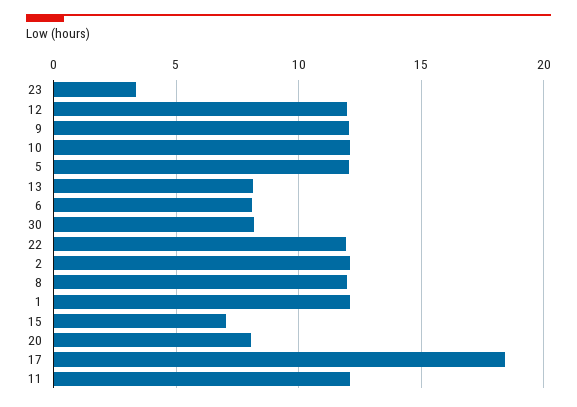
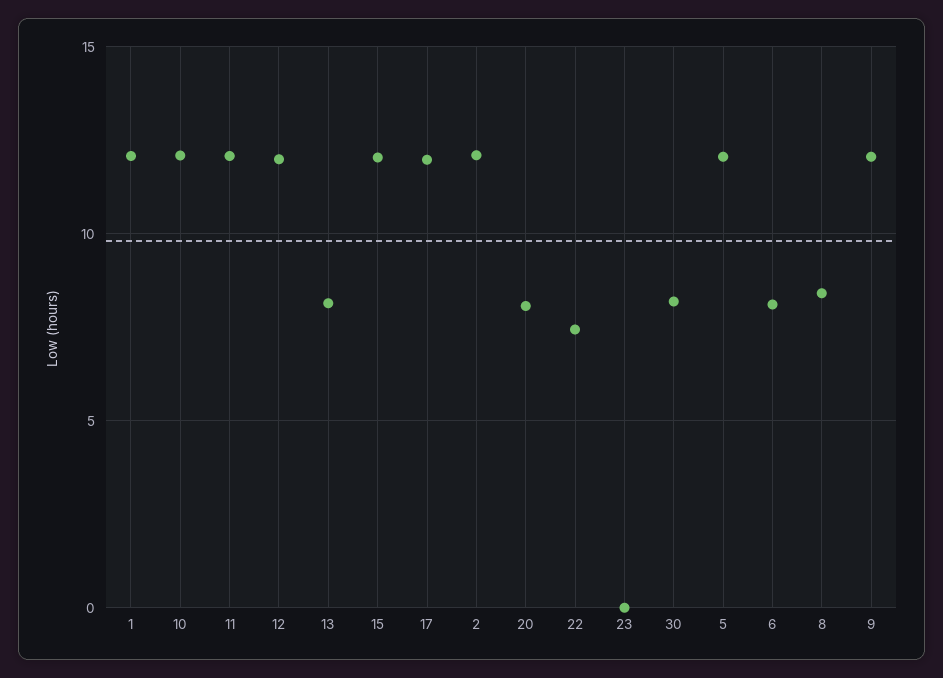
  {
-   "23": 3.5,
+   "23": 0,
    "12": 12,
    "9": 12,
    "10": 12,
    "5": 12,
    "13": 8,
    "6": 8,
    "30": 8,
-   "22": 12,
+   "22": 7.5,
    "2": 12,
-   "8": 12,
+   "8": 8.5,
    "1": 12,
-   "15": 7,
+   "15": 12,
    "20": 8,
-   "17": 18.5,
+   "17": 12,
    "11": 12
  }

